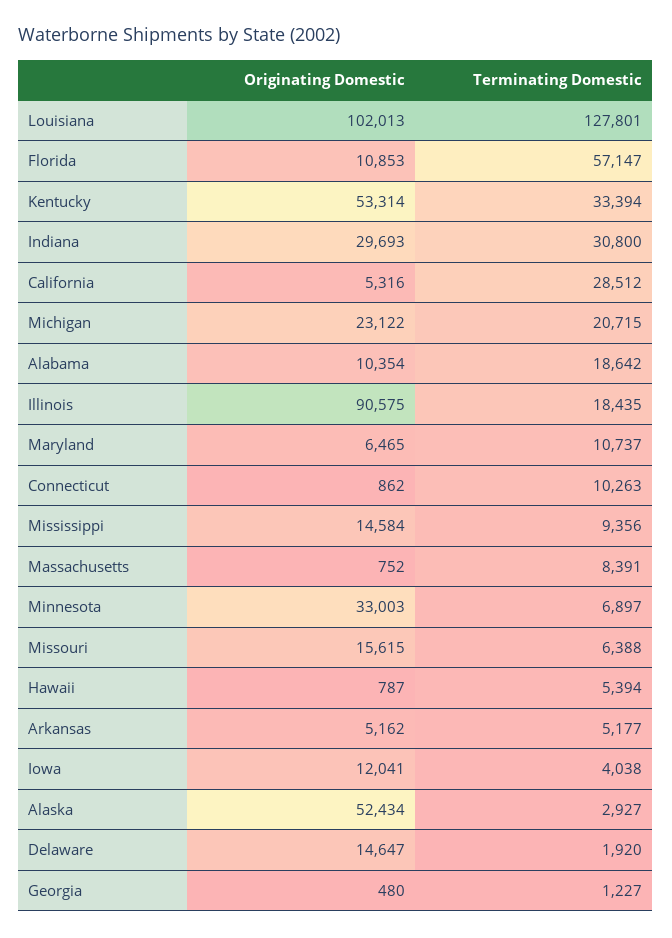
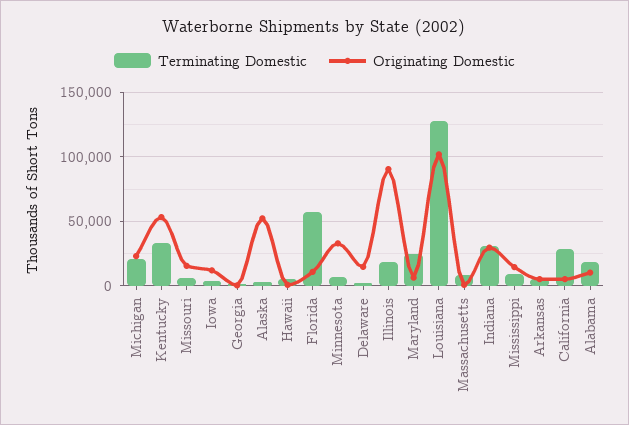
  {
    "Originating Domestic": {
      "Louisiana": 102013,
      "Florida": 10853,
      "Kentucky": 53314,
      "Indiana": 29693,
      "California": 5316,
      "Michigan": 23122,
      "Alabama": 10354,
      "Illinois": 90575,
      "Maryland": 6465,
-     "Connecticut": 862,
      "Mississippi": 14584,
      "Massachusetts": 752,
      "Minnesota": 33003,
      "Missouri": 15615,
      "Hawaii": 787,
      "Arkansas": 5162,
      "Iowa": 12041,
      "Alaska": 52434,
      "Delaware": 14647,
      "Georgia": 480
    },
    "Terminating Domestic": {
      "Louisiana": 127801,
      "Florida": 57147,
      "Kentucky": 33394,
      "Indiana": 30800,
      "California": 28512,
      "Michigan": 20715,
      "Alabama": 18642,
      "Illinois": 18435,
-     "Maryland": 10737,
+     "Maryland": 25000,
-     "Connecticut": 10263,
      "Mississippi": 9356,
      "Massachusetts": 8391,
      "Minnesota": 6897,
      "Missouri": 6388,
      "Hawaii": 5394,
      "Arkansas": 5177,
      "Iowa": 4038,
      "Alaska": 2927,
      "Delaware": 1920,
      "Georgia": 1227
    }
  }

